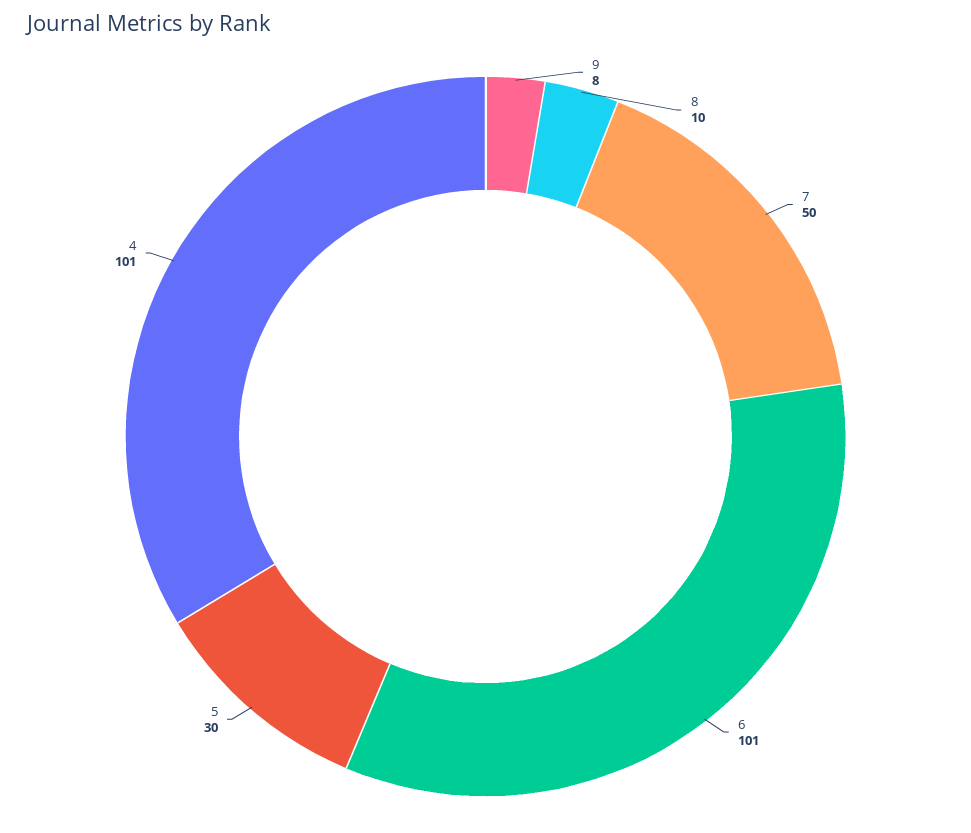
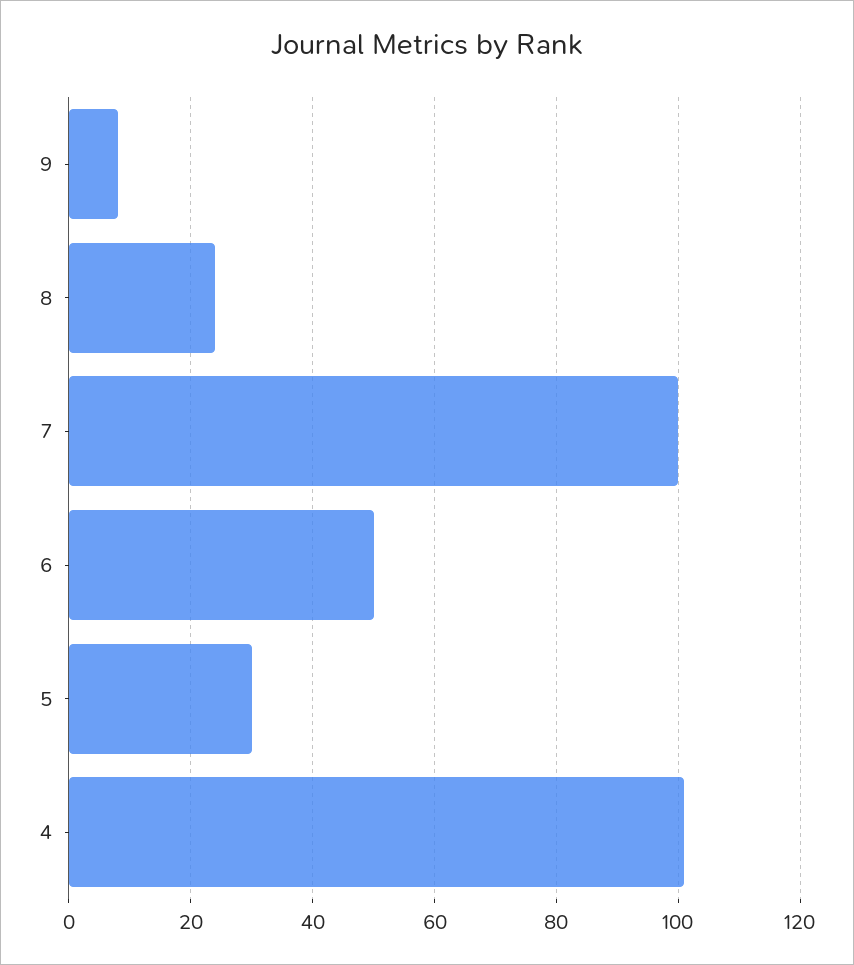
  {
    "9": 8,
-   "8": 10,
+   "8": 25,
-   "7": 50,
+   "7": 100,
-   "6": 101,
+   "6": 50,
    "5": 30,
    "4": 101
  }

